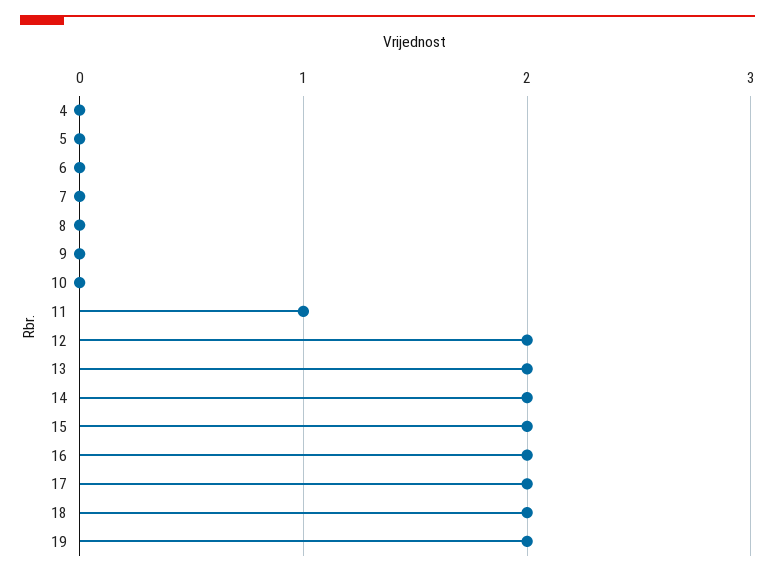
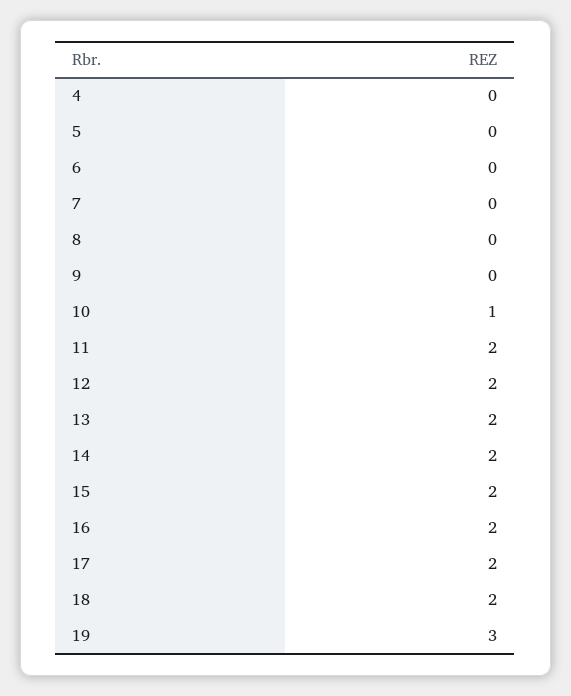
  {
    "4": 0,
    "5": 0,
    "6": 0,
    "7": 0,
    "8": 0,
    "9": 0,
-   "10": 0,
+   "10": 1,
-   "11": 1,
+   "11": 2,
    "12": 2,
    "13": 2,
    "14": 2,
    "15": 2,
    "16": 2,
    "17": 2,
    "18": 2,
-   "19": 2
+   "19": 3
  }

